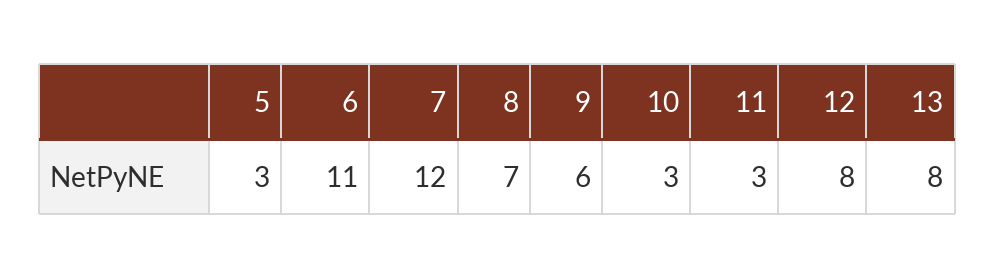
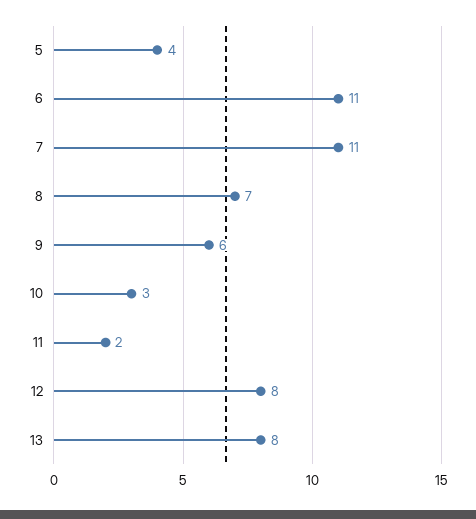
  {
-   "5": 3,
+   "5": 4,
    "6": 11,
-   "7": 12,
+   "7": 11,
    "8": 7,
    "9": 6,
    "10": 3,
-   "11": 3,
+   "11": 2,
    "12": 8,
    "13": 8
  }

